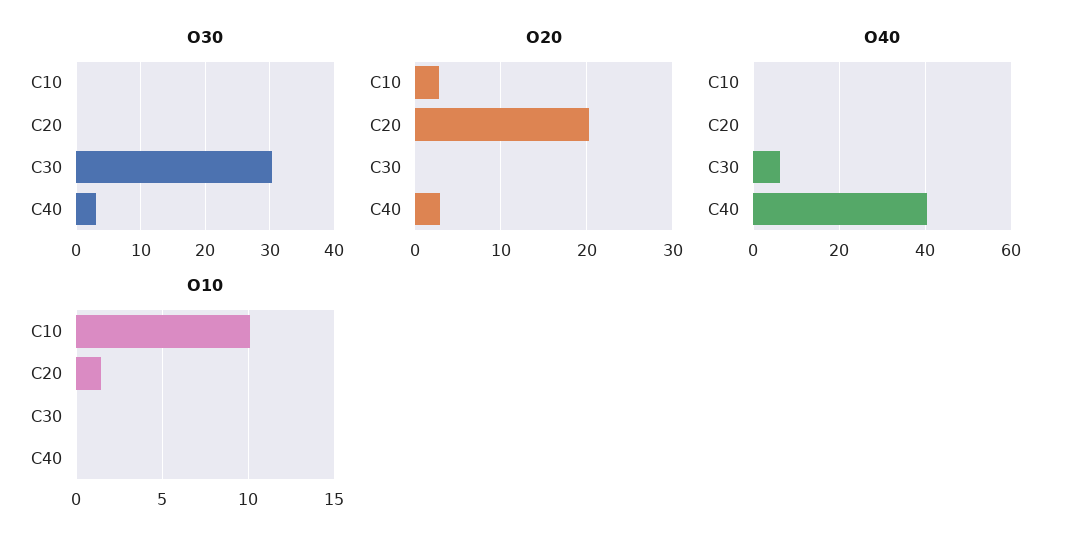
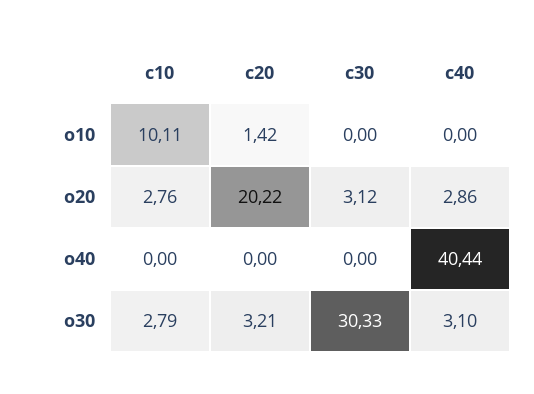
  {
    "O30": {
-     "C10": 0,
+     "C10": 2.79,
-     "C20": 0,
+     "C20": 3.21,
      "C30": 30.33,
      "C40": 3.1
    },
    "O20": {
      "C10": 2.76,
      "C20": 20.22,
-     "C30": 0,
+     "C30": 3.12,
      "C40": 2.86
    },
    "O40": {
      "C10": 0,
      "C20": 0,
-     "C30": 6,
+     "C30": 0,
      "C40": 40.44
    },
    "O10": {
      "C10": 10.11,
      "C20": 1.42,
      "C30": 0,
      "C40": 0
    }
  }

